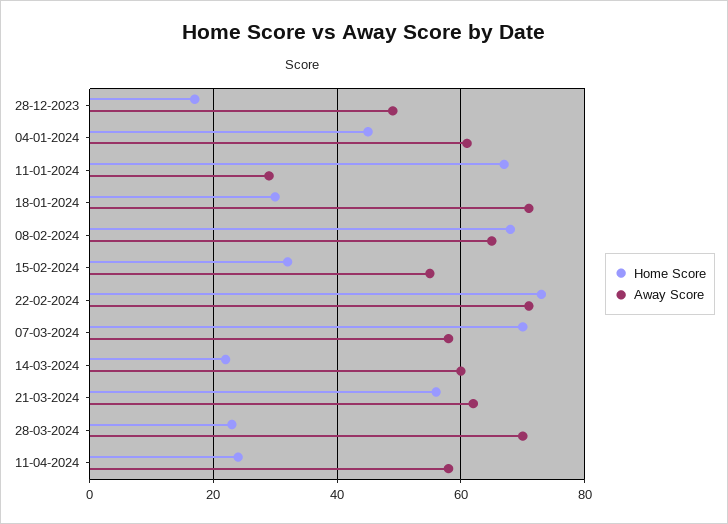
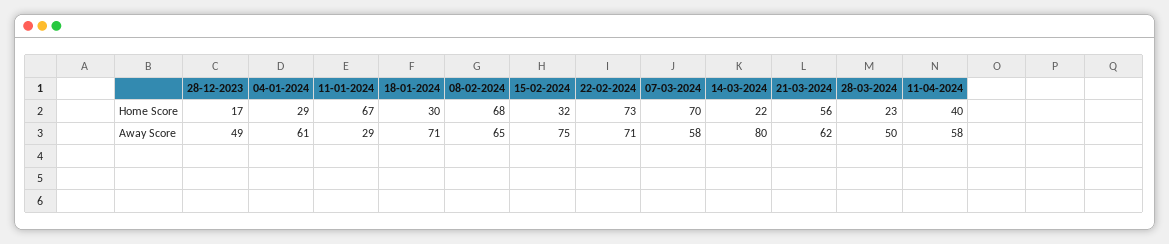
  {
    "Home Score": {
      "28-12-2023": 17,
-     "04-01-2024": 45,
+     "04-01-2024": 29,
      "11-01-2024": 67,
      "18-01-2024": 30,
      "08-02-2024": 68,
      "15-02-2024": 32,
      "22-02-2024": 73,
      "07-03-2024": 70,
      "14-03-2024": 22,
      "21-03-2024": 56,
      "28-03-2024": 23,
-     "11-04-2024": 25
+     "11-04-2024": 40
    },
    "Away Score": {
      "28-12-2023": 49,
      "04-01-2024": 61,
      "11-01-2024": 29,
      "18-01-2024": 71,
      "08-02-2024": 65,
-     "15-02-2024": 55,
+     "15-02-2024": 75,
      "22-02-2024": 71,
      "07-03-2024": 58,
-     "14-03-2024": 60,
+     "14-03-2024": 80,
      "21-03-2024": 62,
-     "28-03-2024": 70,
+     "28-03-2024": 50,
      "11-04-2024": 58
    }
  }

